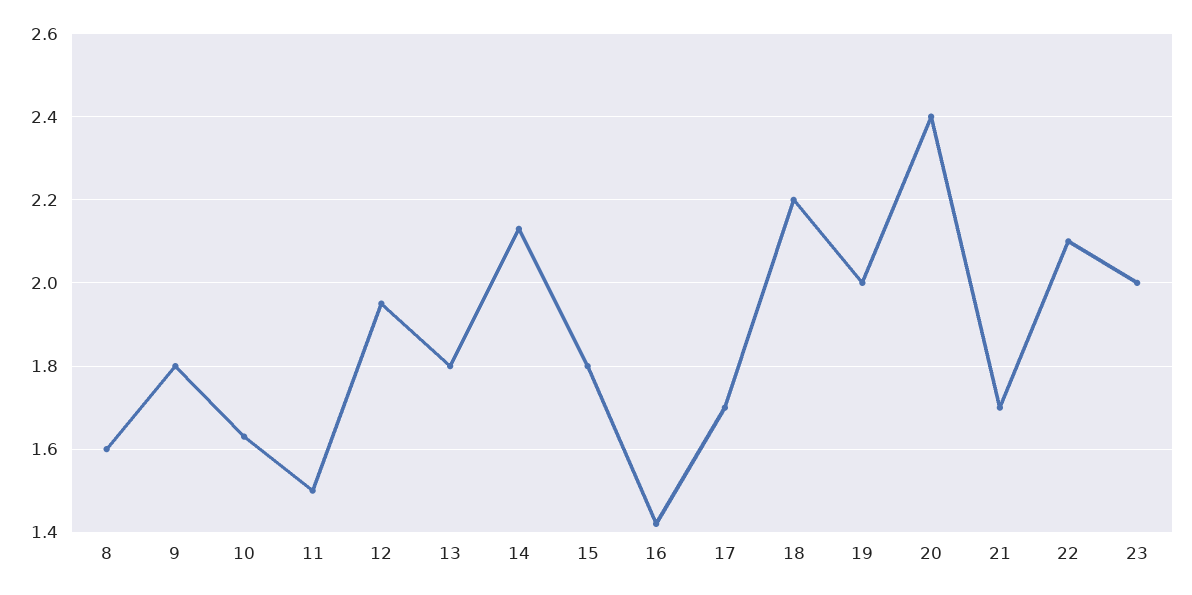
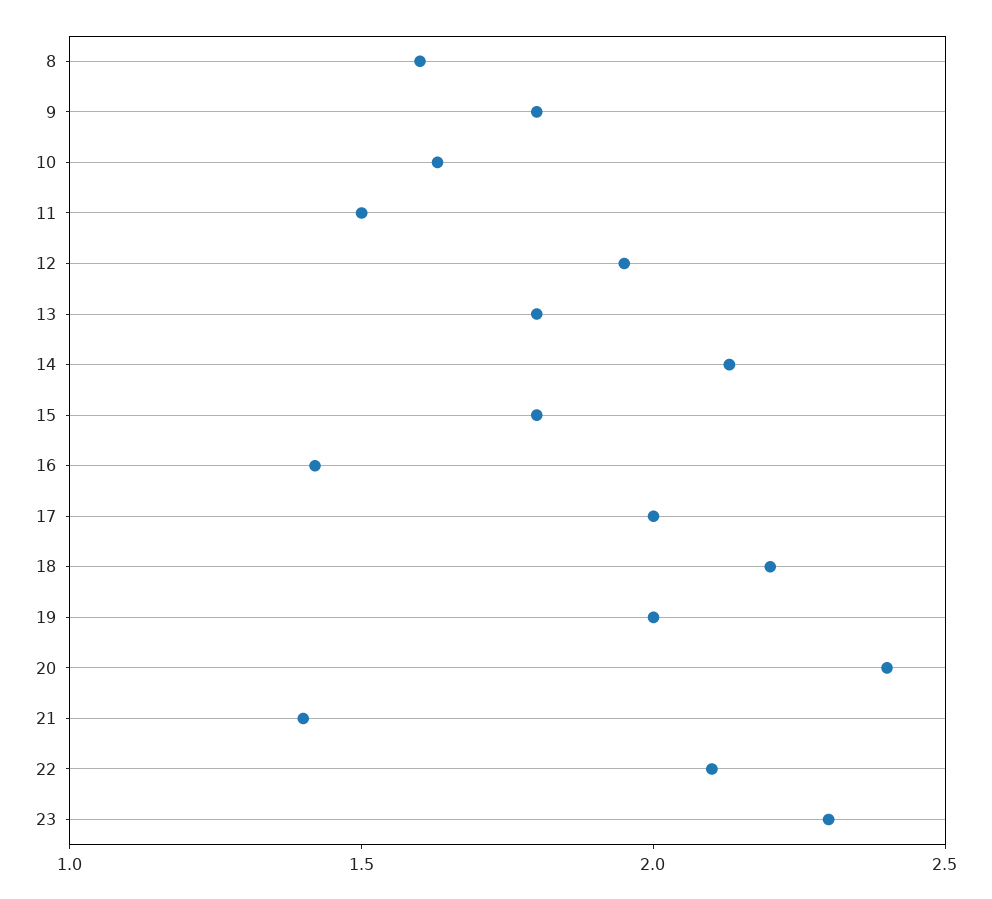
  {
    "8": 1.6,
    "9": 1.8,
    "10": 1.65,
    "11": 1.5,
    "12": 1.95,
    "13": 1.8,
    "14": 2.15,
    "15": 1.8,
    "16": 1.4,
-   "17": 1.7,
+   "17": 2,
    "18": 2.2,
    "19": 2,
    "20": 2.4,
-   "21": 1.7,
+   "21": 1.4,
    "22": 2.1,
-   "23": 2
+   "23": 2.3
  }

